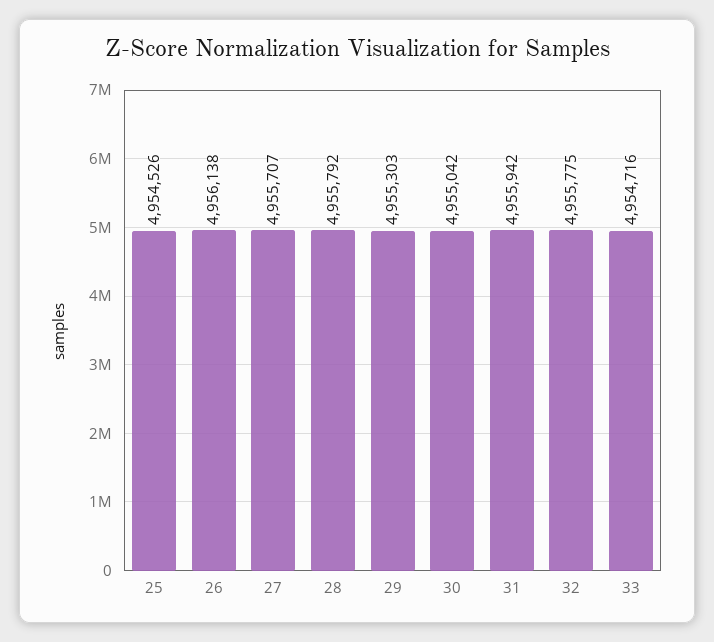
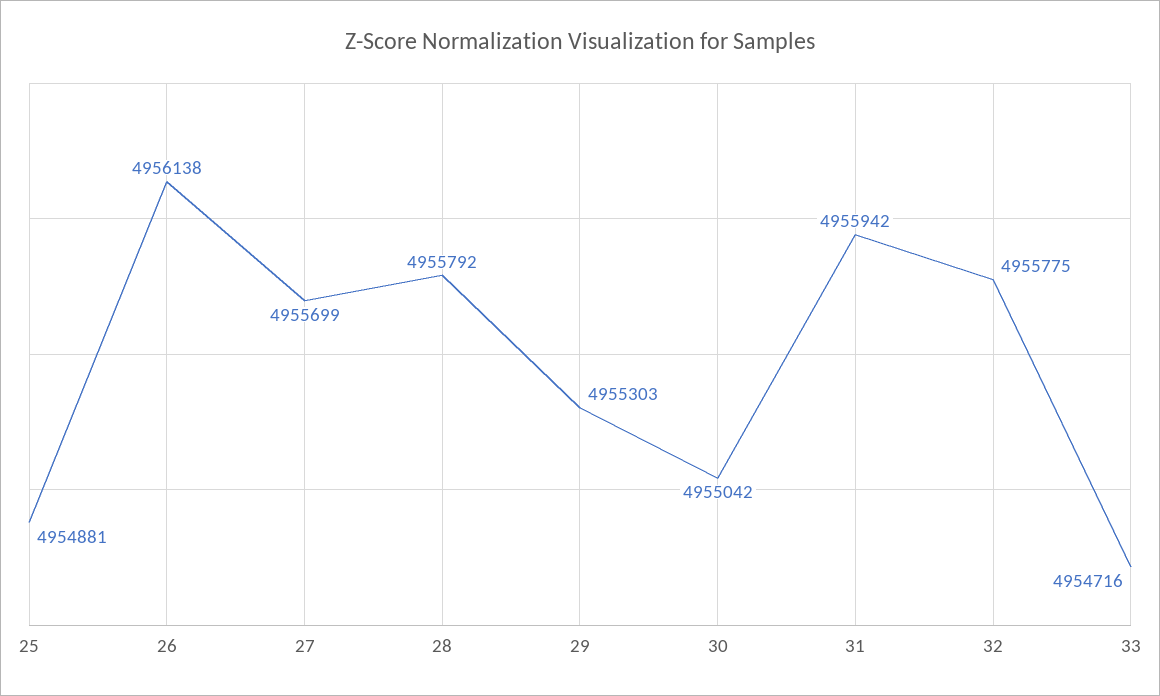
  {
-   "25": 4954526,
+   "25": 4954881,
    "26": 4956138,
-   "27": 4955707,
+   "27": 4955699,
    "28": 4955792,
    "29": 4955303,
    "30": 4955042,
    "31": 4955942,
    "32": 4955775,
    "33": 4954716
  }

